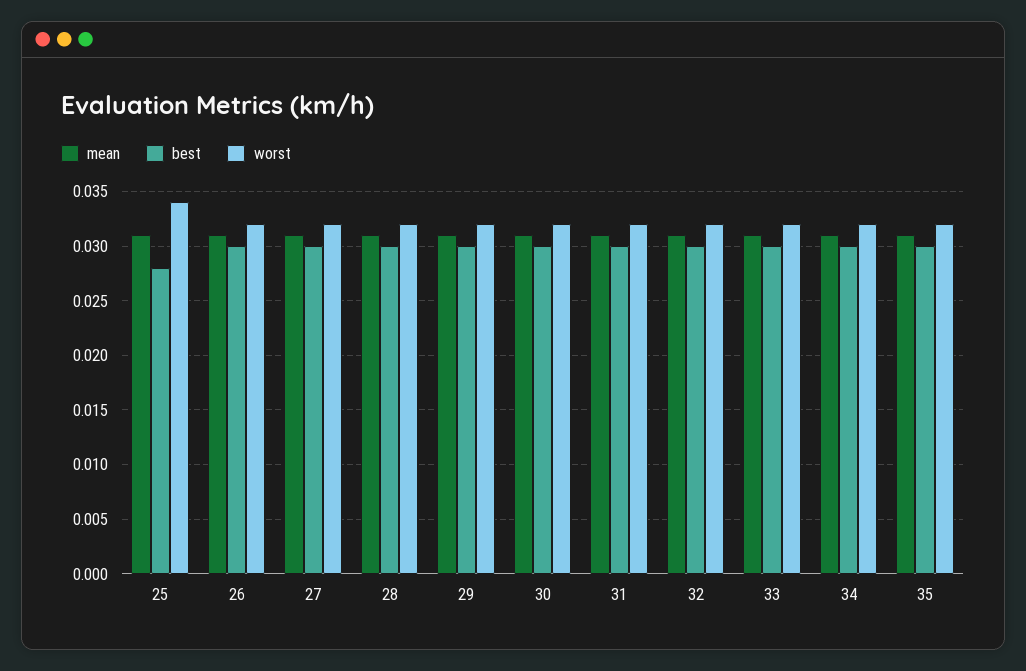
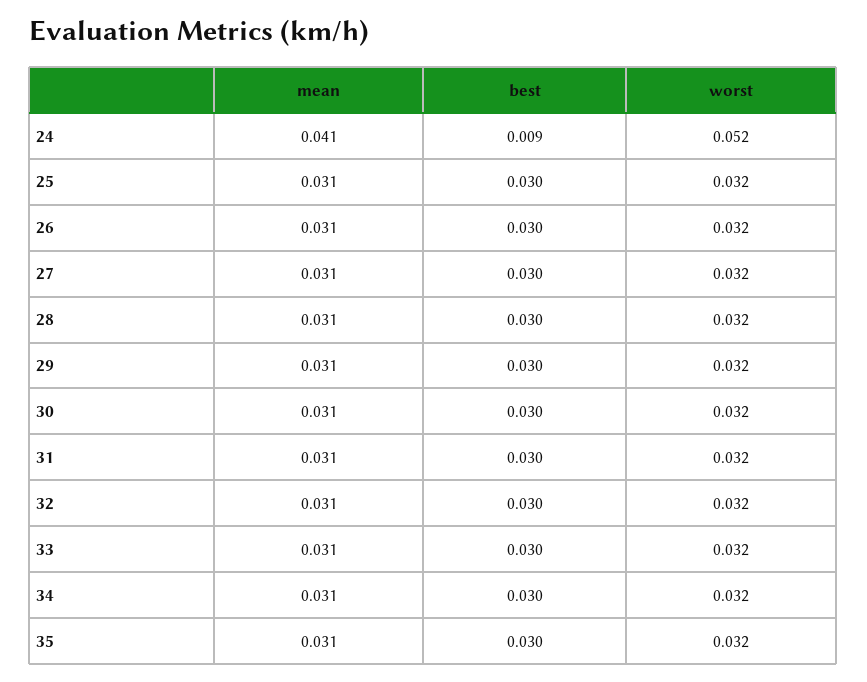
  {
    "mean": {
      "25": 0.031,
      "26": 0.031,
      "27": 0.031,
      "28": 0.031,
      "29": 0.031,
      "30": 0.031,
      "31": 0.031,
      "32": 0.031,
      "33": 0.031,
      "34": 0.031,
-     "35": 0.031
+     "35": 0.031,
+     "24": 0.041
    },
    "best": {
-     "25": 0.028,
+     "25": 0.03,
      "26": 0.03,
      "27": 0.03,
      "28": 0.03,
      "29": 0.03,
      "30": 0.03,
      "31": 0.03,
      "32": 0.03,
      "33": 0.03,
      "34": 0.03,
-     "35": 0.03
+     "35": 0.03,
+     "24": 0.009
    },
    "worst": {
-     "25": 0.034,
+     "25": 0.032,
      "26": 0.032,
      "27": 0.032,
      "28": 0.032,
      "29": 0.032,
      "30": 0.032,
      "31": 0.032,
      "32": 0.032,
      "33": 0.032,
      "34": 0.032,
-     "35": 0.032
+     "35": 0.032,
+     "24": 0.052
    }
  }

